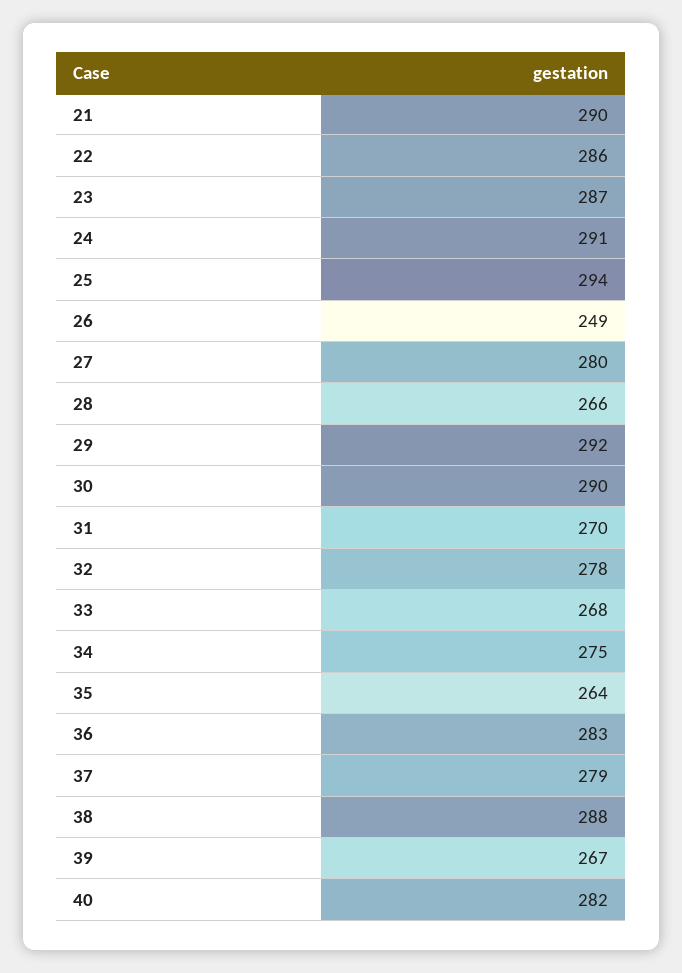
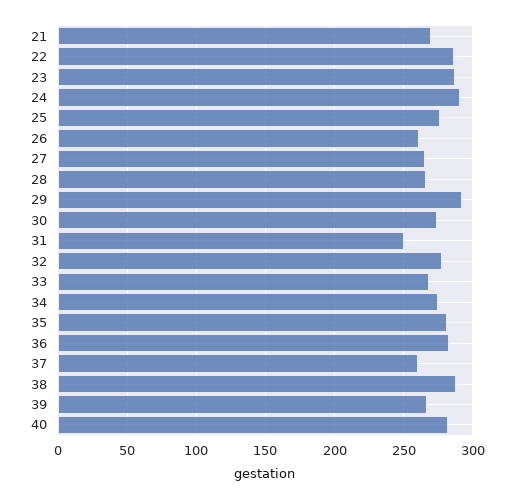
  {
-   "21": 290,
+   "21": 270,
    "22": 286,
    "23": 287,
    "24": 291,
-   "25": 294,
+   "25": 275,
-   "26": 249,
+   "26": 260,
-   "27": 280,
+   "27": 265,
    "28": 266,
    "29": 292,
-   "30": 290,
+   "30": 275,
-   "31": 270,
+   "31": 250,
    "32": 278,
    "33": 268,
    "34": 275,
-   "35": 264,
+   "35": 280,
    "36": 283,
-   "37": 279,
+   "37": 260,
    "38": 288,
    "39": 267,
    "40": 282
  }

